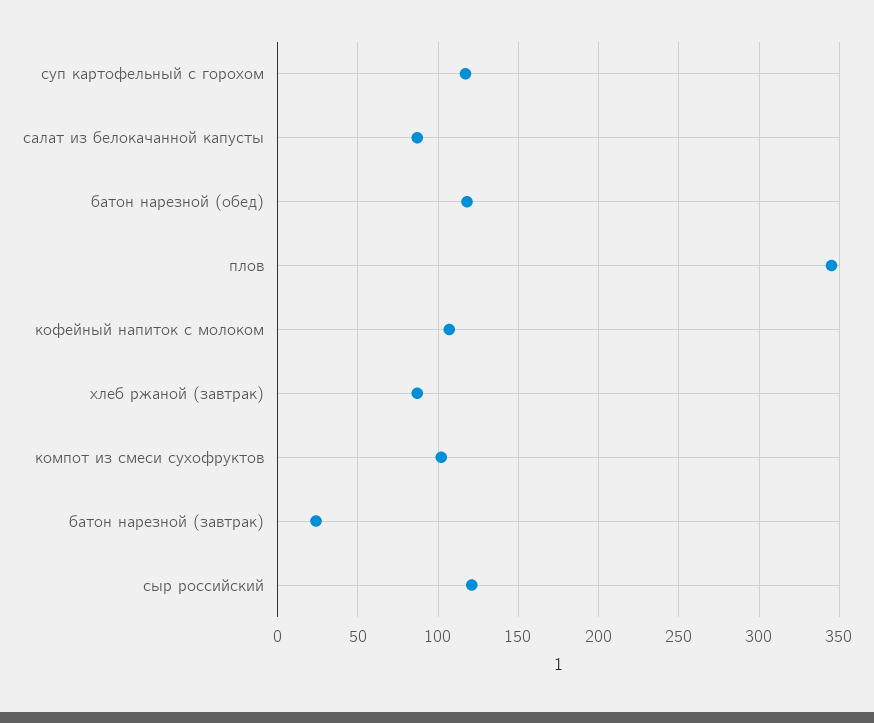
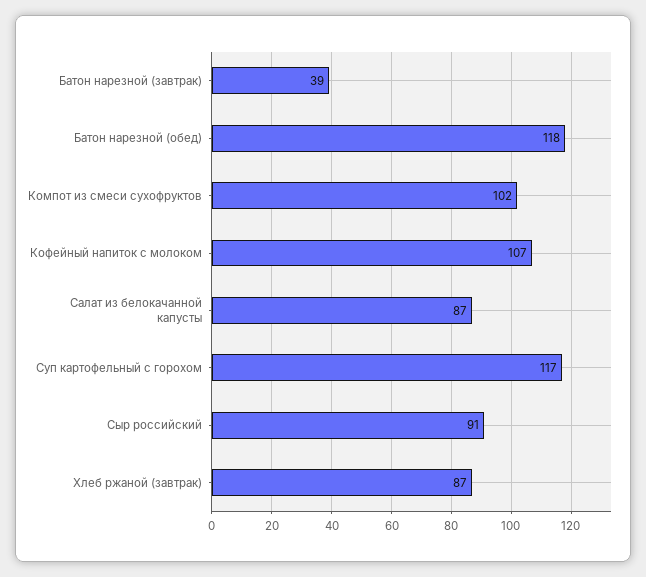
  {
    "суп картофельный с горохом": 117,
    "салат из белокачанной капусты": 87,
    "батон нарезной (обед)": 118,
-   "плов": 345,
    "кофейный напиток с молоком": 107,
    "хлеб ржаной (завтрак)": 87,
    "компот из смеси сухофруктов": 102,
-   "батон нарезной (завтрак)": 25,
+   "батон нарезной (завтрак)": 39,
-   "сыр российский": 120
+   "сыр российский": 91
  }

